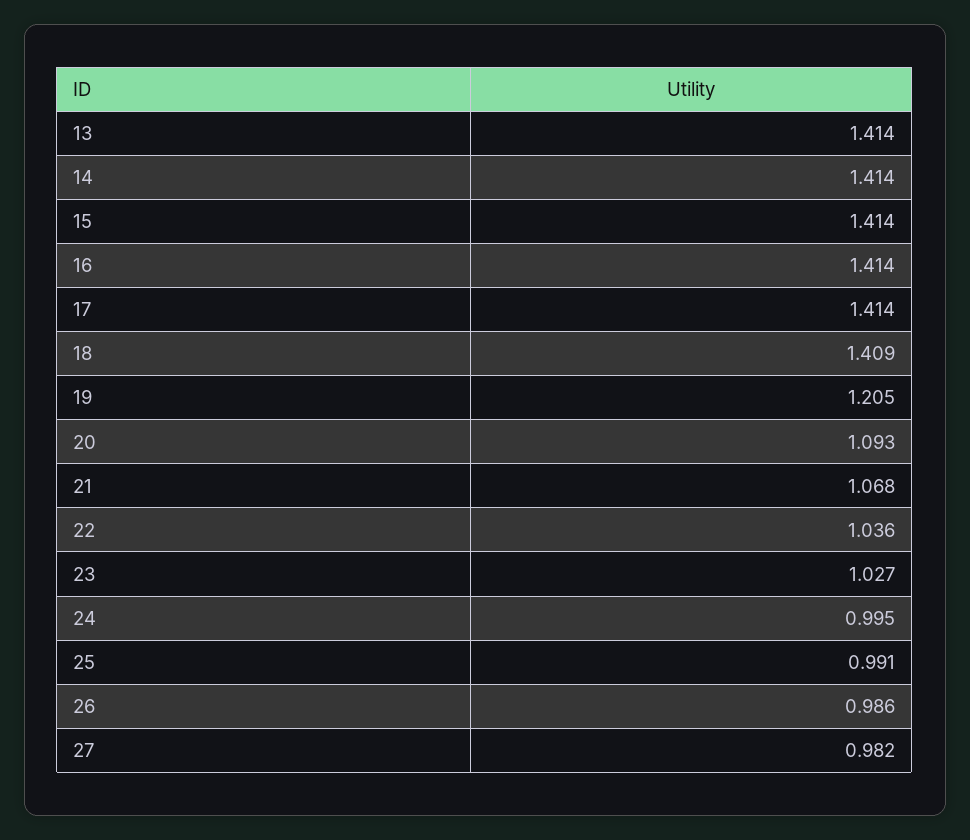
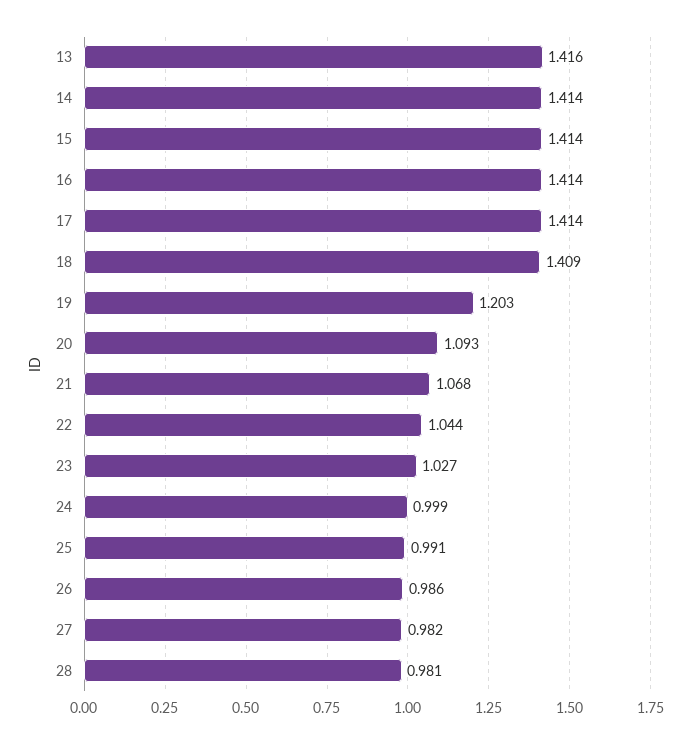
  {
-   "13": 1.414,
+   "13": 1.416,
    "14": 1.414,
    "15": 1.414,
    "16": 1.414,
    "17": 1.414,
    "18": 1.409,
-   "19": 1.205,
+   "19": 1.203,
    "20": 1.093,
    "21": 1.068,
-   "22": 1.036,
+   "22": 1.044,
    "23": 1.027,
-   "24": 0.995,
+   "24": 0.999,
    "25": 0.991,
    "26": 0.986,
-   "27": 0.982
+   "27": 0.982,
+   "28": 0.981
  }

